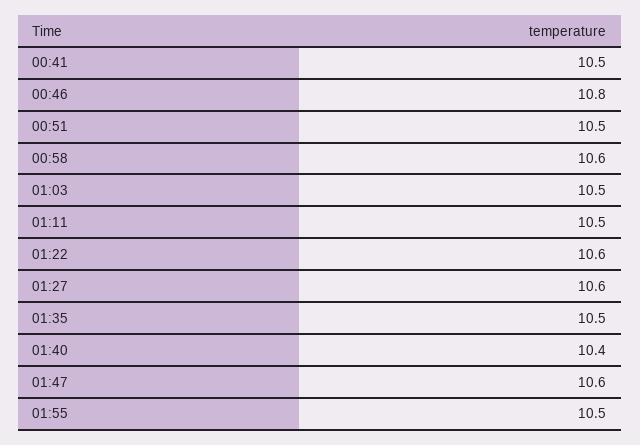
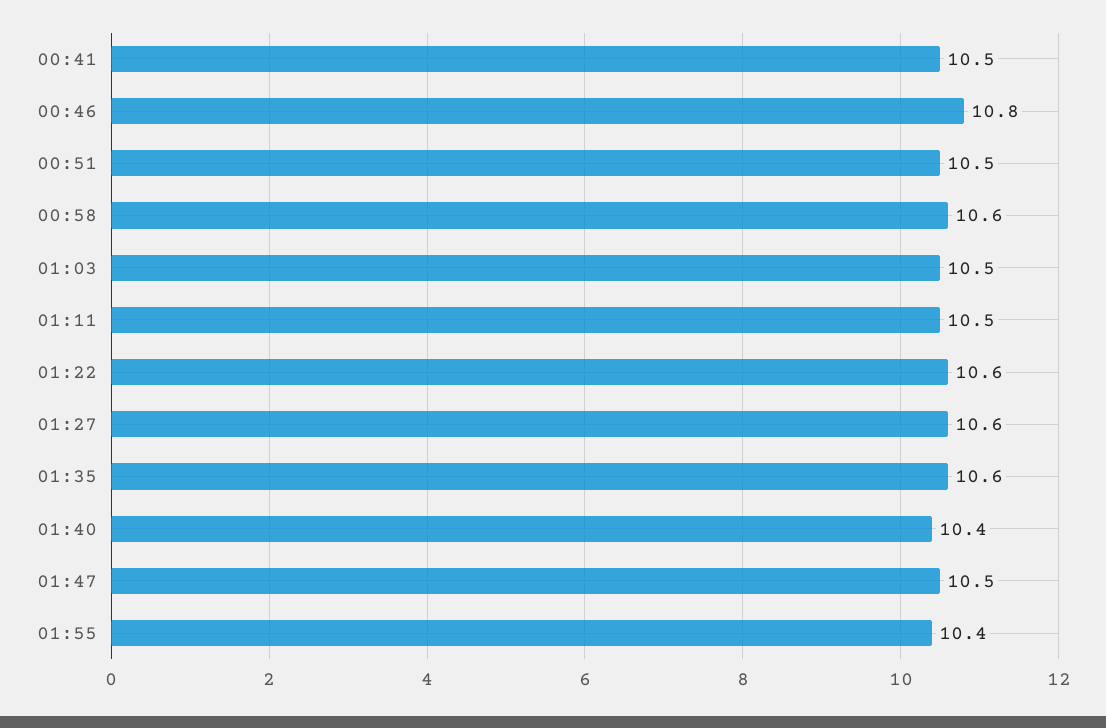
  {
    "00:41": 10.5,
    "00:46": 10.8,
    "00:51": 10.5,
    "00:58": 10.6,
    "01:03": 10.5,
    "01:11": 10.5,
    "01:22": 10.6,
    "01:27": 10.6,
-   "01:35": 10.5,
+   "01:35": 10.6,
    "01:40": 10.4,
-   "01:47": 10.6,
+   "01:47": 10.5,
-   "01:55": 10.5
+   "01:55": 10.4
  }

